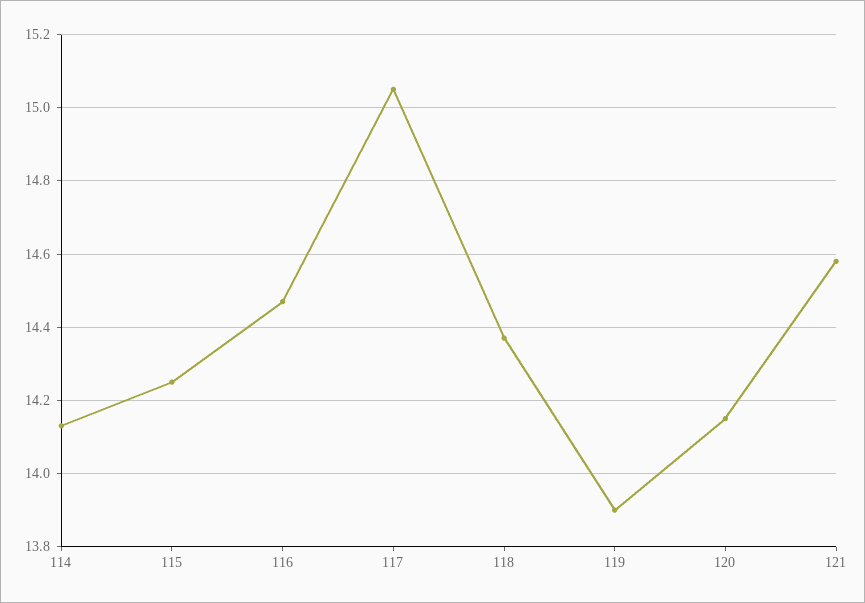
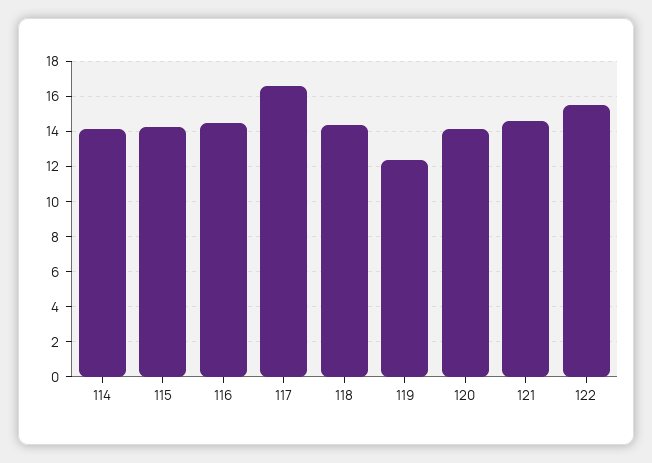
  {
    "114": 14.15,
    "115": 14.25,
    "116": 14.45,
-   "117": 15.05,
+   "117": 16.5,
    "118": 14.35,
-   "119": 13.9,
+   "119": 12.5,
    "120": 14.15,
-   "121": 14.6
+   "121": 14.6,
+   "122": 15.5
  }

